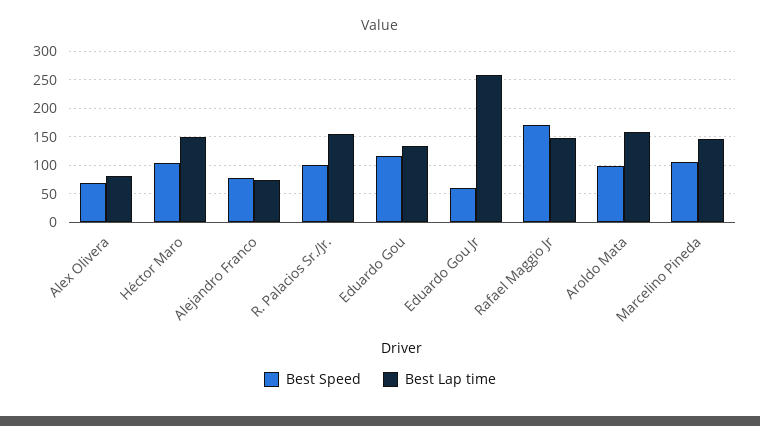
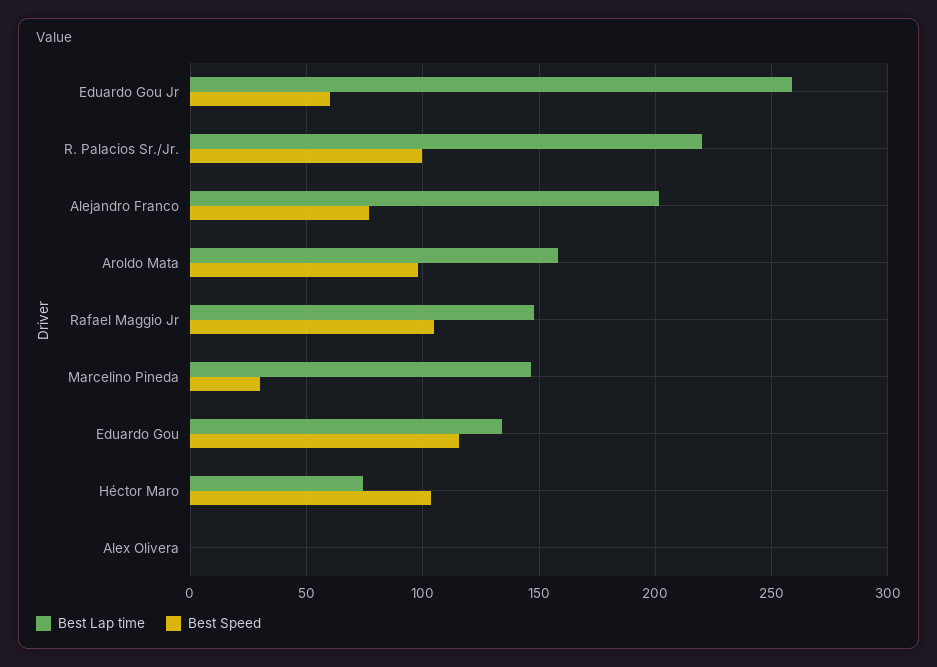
  {
    "Best Speed": {
-     "Alex Olivera": 75,
+     "Alex Olivera": 0,
      "Héctor Maro": 105,
      "Alejandro Franco": 75,
      "R. Palacios Sr./Jr.": 100,
      "Eduardo Gou": 115,
      "Eduardo Gou Jr": 60,
-     "Rafael Maggio Jr": 175,
+     "Rafael Maggio Jr": 105,
      "Aroldo Mata": 100,
-     "Marcelino Pineda": 100
+     "Marcelino Pineda": 30
    },
    "Best Lap time": {
-     "Alex Olivera": 75,
+     "Alex Olivera": 0,
-     "Héctor Maro": 150,
+     "Héctor Maro": 75,
-     "Alejandro Franco": 75,
+     "Alejandro Franco": 200,
-     "R. Palacios Sr./Jr.": 150,
+     "R. Palacios Sr./Jr.": 220,
      "Eduardo Gou": 135,
      "Eduardo Gou Jr": 260,
      "Rafael Maggio Jr": 150,
      "Aroldo Mata": 160,
      "Marcelino Pineda": 145
    }
  }

